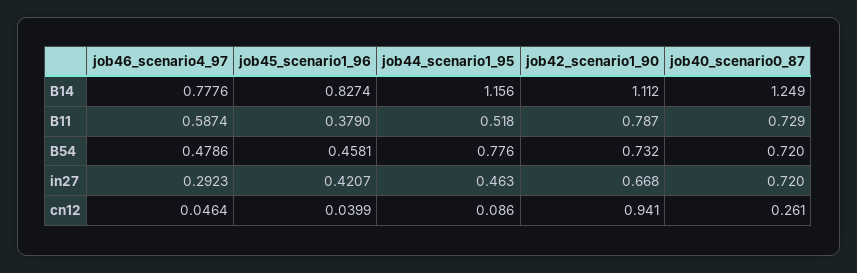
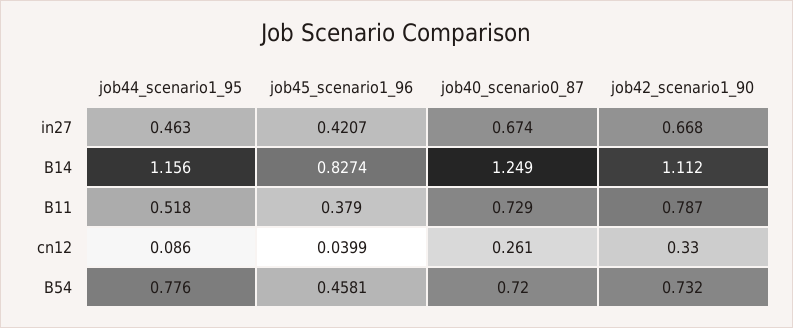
  {
-   "job46_scenario4_97": {
-     "B14": 0.7776,
-     "B11": 0.5874,
-     "B54": 0.4786,
-     "in27": 0.2923,
-     "cn12": 0.0464
-   },
    "job45_scenario1_96": {
      "B14": 0.8274,
      "B11": 0.379,
      "B54": 0.4581,
      "in27": 0.4207,
      "cn12": 0.0399
    },
    "job44_scenario1_95": {
      "B14": 1.156,
      "B11": 0.518,
      "B54": 0.776,
      "in27": 0.463,
      "cn12": 0.086
    },
    "job42_scenario1_90": {
      "B14": 1.112,
      "B11": 0.787,
      "B54": 0.732,
      "in27": 0.668,
-     "cn12": 0.941
+     "cn12": 0.33
    },
    "job40_scenario0_87": {
      "B14": 1.249,
      "B11": 0.729,
      "B54": 0.72,
-     "in27": 0.72,
+     "in27": 0.674,
      "cn12": 0.261
    }
  }

